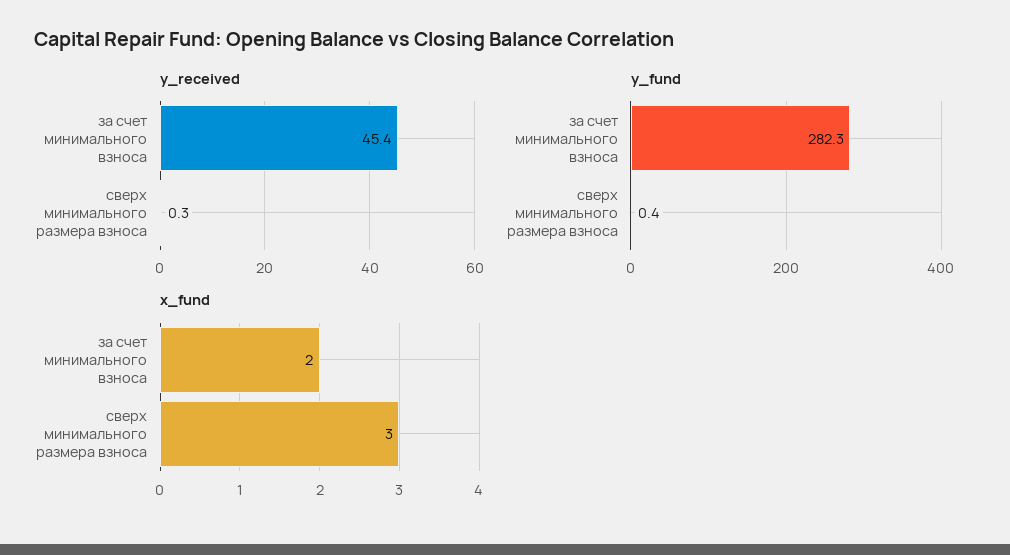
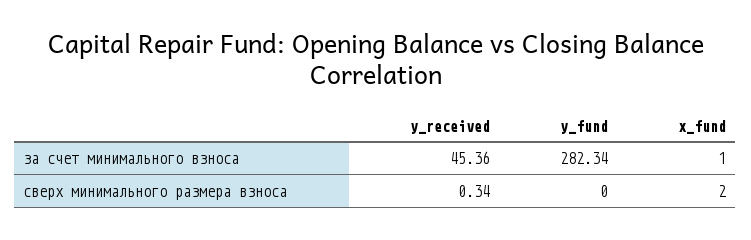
  {
    "y_received": {
      "за счет минимального взноса": 45.36,
      "сверх минимального размера взноса": 0.34
    },
    "y_fund": {
      "за счет минимального взноса": 282.34,
-     "сверх минимального размера взноса": 0.4
+     "сверх минимального размера взноса": 0
    },
    "x_fund": {
-     "за счет минимального взноса": 2,
+     "за счет минимального взноса": 1,
-     "сверх минимального размера взноса": 3
+     "сверх минимального размера взноса": 2
    }
  }

